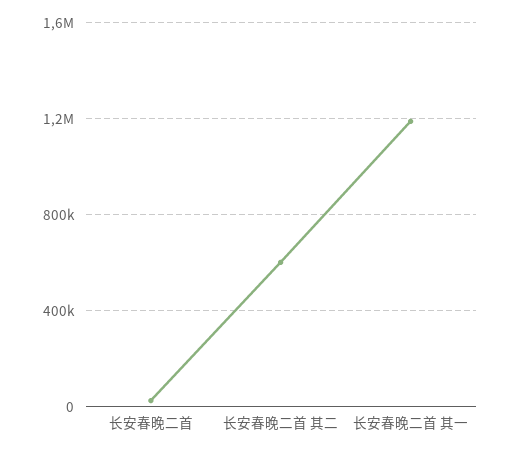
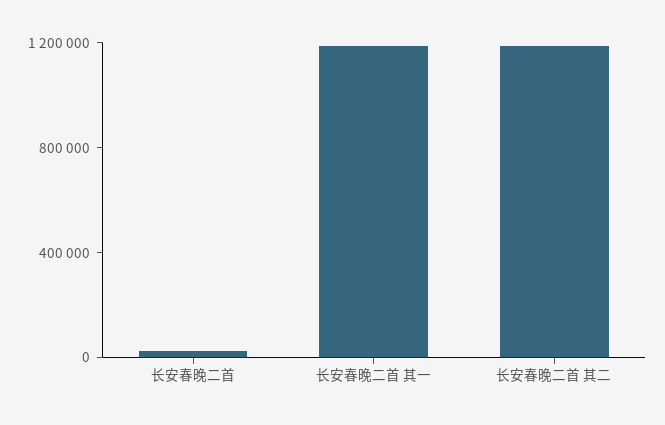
  {
    "长安春晚二首": 50000,
-   "长安春晚二首 其二": 600000,
+   "长安春晚二首 其二": 1200000,
    "长安春晚二首 其一": 1200000
  }

